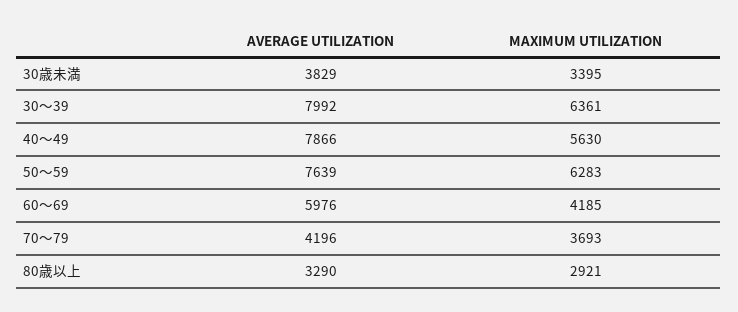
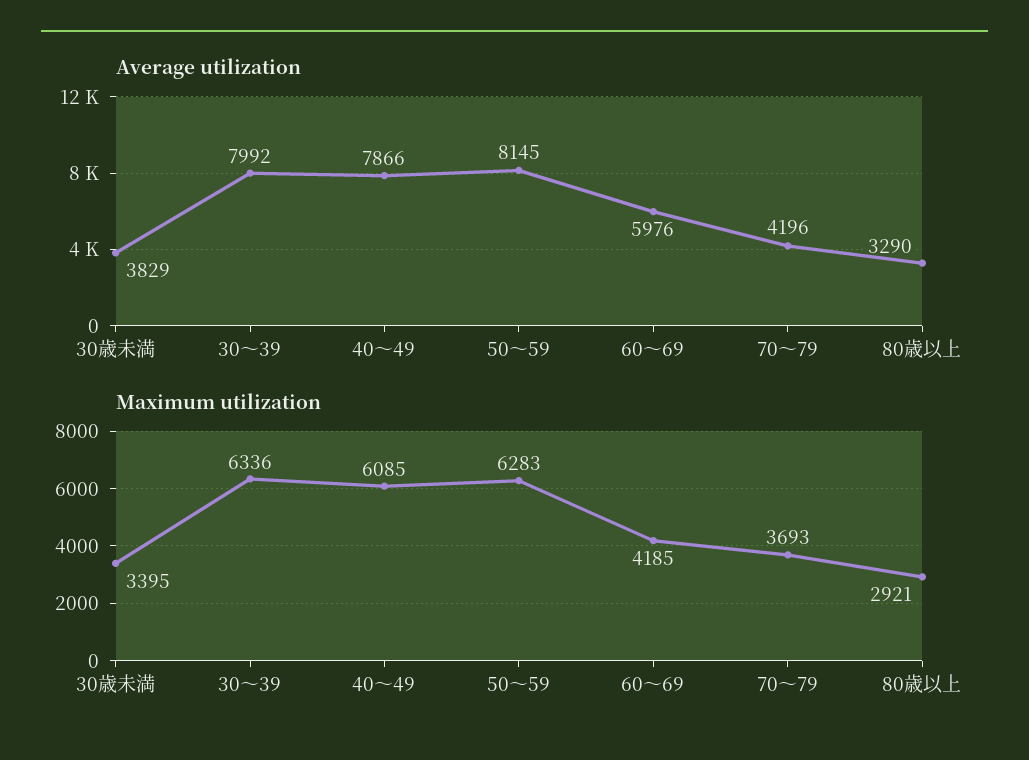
  {
    "AVERAGE UTILIZATION": {
      "30歳未満": 3829,
      "30～39": 7992,
      "40～49": 7866,
-     "50～59": 7639,
+     "50～59": 8145,
      "60～69": 5976,
      "70～79": 4196,
      "80歳以上": 3290
    },
    "MAXIMUM UTILIZATION": {
      "30歳未満": 3395,
-     "30～39": 6361,
+     "30～39": 6336,
-     "40～49": 5630,
+     "40～49": 6085,
      "50～59": 6283,
      "60～69": 4185,
      "70～79": 3693,
      "80歳以上": 2921
    }
  }

